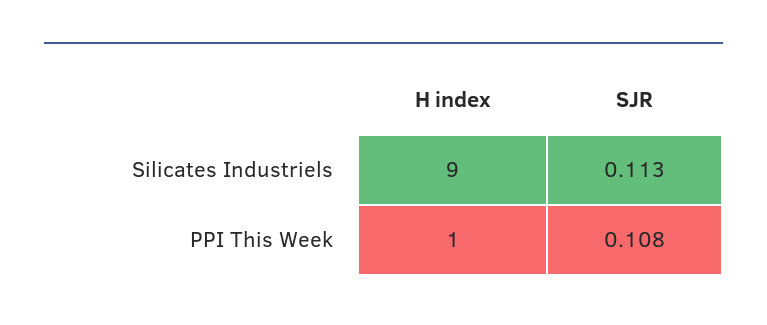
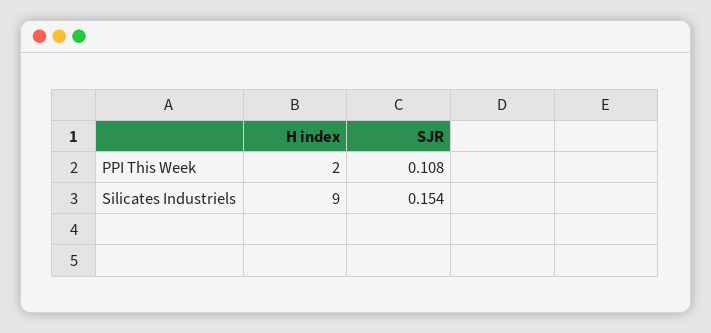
  {
    "H index": {
      "Silicates Industriels": 9,
-     "PPI This Week": 1
+     "PPI This Week": 2
    },
    "SJR": {
-     "Silicates Industriels": 0.113,
+     "Silicates Industriels": 0.154,
      "PPI This Week": 0.108
    }
  }

